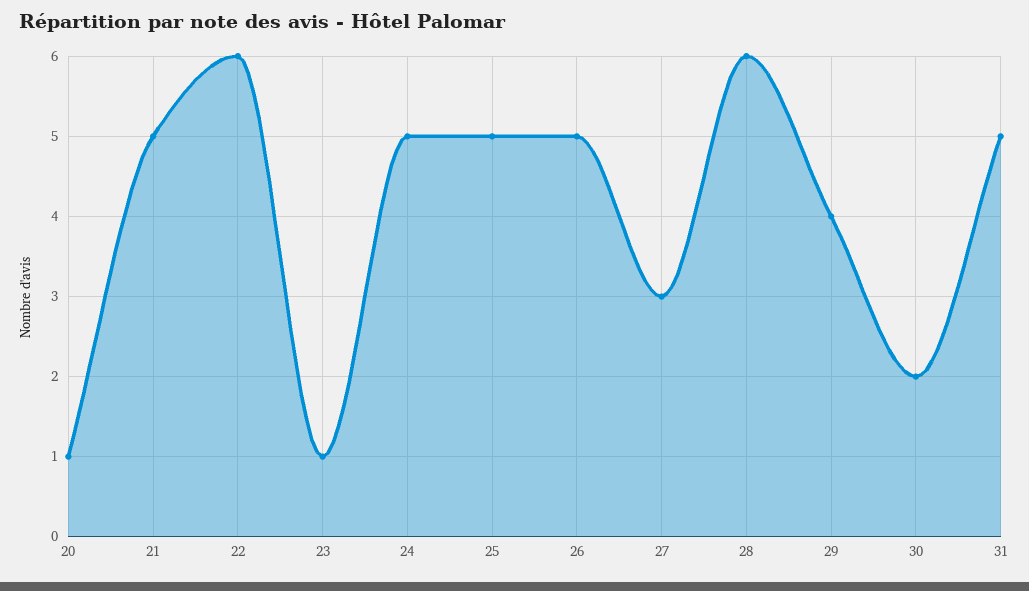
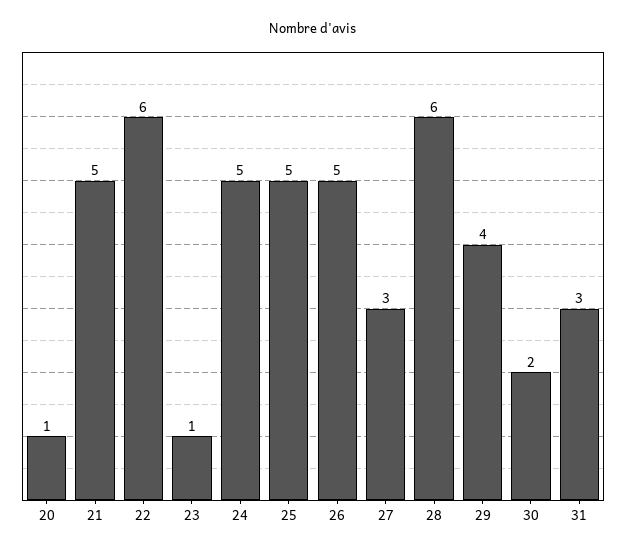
  {
    "20": 1,
    "21": 5,
    "22": 6,
    "23": 1,
    "24": 5,
    "25": 5,
    "26": 5,
    "27": 3,
    "28": 6,
    "29": 4,
    "30": 2,
-   "31": 5
+   "31": 3
  }

